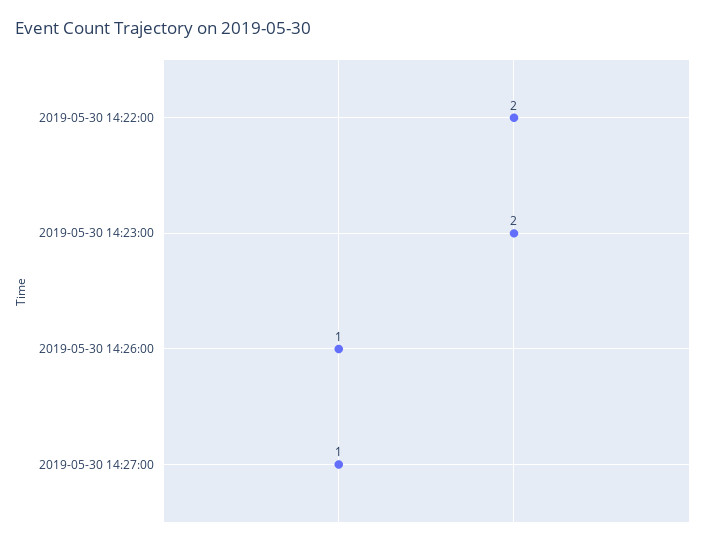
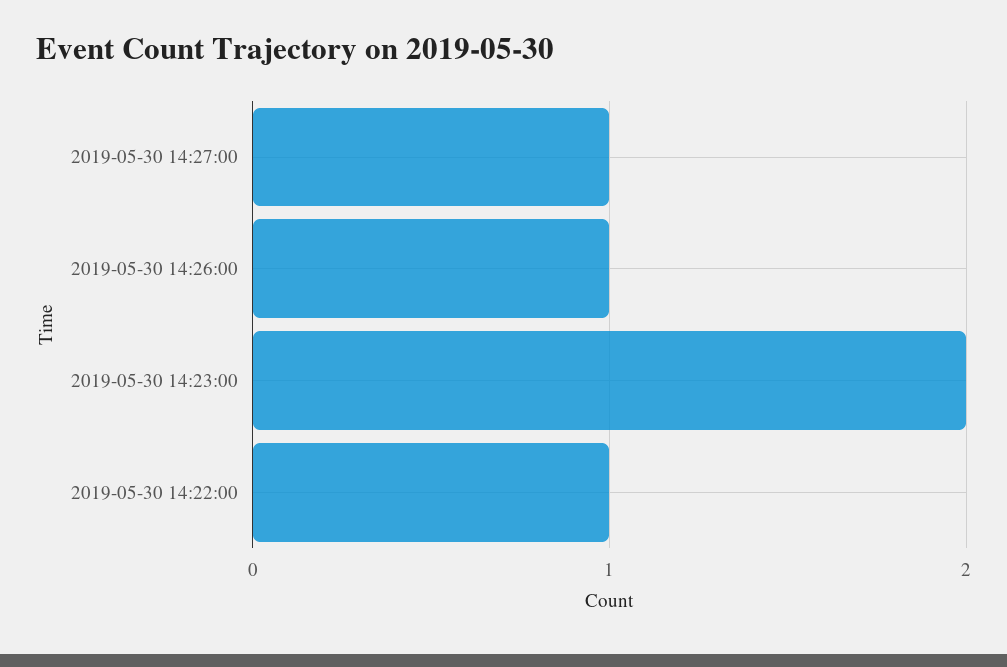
  {
-   "2019-05-30 14:22:00": 2,
+   "2019-05-30 14:22:00": 1,
    "2019-05-30 14:23:00": 2,
    "2019-05-30 14:26:00": 1,
    "2019-05-30 14:27:00": 1
  }

